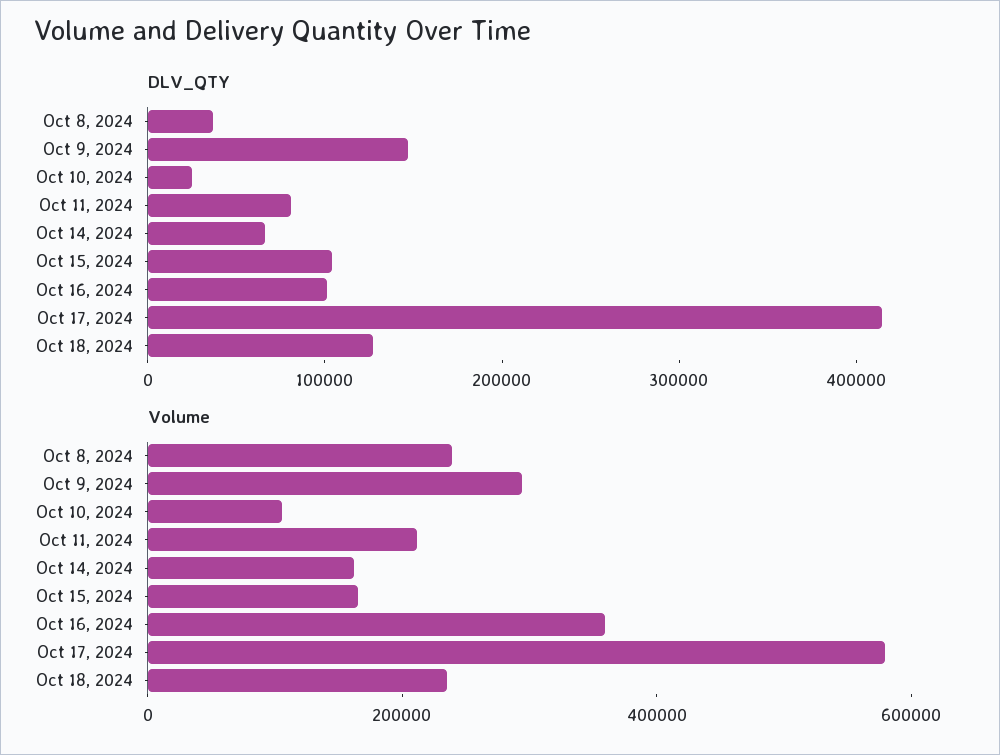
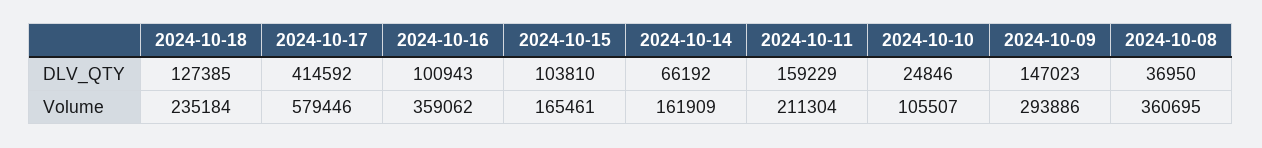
  {
    "DLV_QTY": {
      "Oct 8, 2024": 36950,
      "Oct 9, 2024": 147023,
      "Oct 10, 2024": 24846,
-     "Oct 11, 2024": 80000,
+     "Oct 11, 2024": 159229,
      "Oct 14, 2024": 66192,
      "Oct 15, 2024": 103810,
      "Oct 16, 2024": 100943,
      "Oct 17, 2024": 414592,
      "Oct 18, 2024": 127385
    },
    "Volume": {
-     "Oct 8, 2024": 250000,
+     "Oct 8, 2024": 360695,
      "Oct 9, 2024": 293886,
      "Oct 10, 2024": 105507,
      "Oct 11, 2024": 211304,
      "Oct 14, 2024": 161909,
      "Oct 15, 2024": 165461,
      "Oct 16, 2024": 359062,
      "Oct 17, 2024": 579446,
      "Oct 18, 2024": 235184
    }
  }

